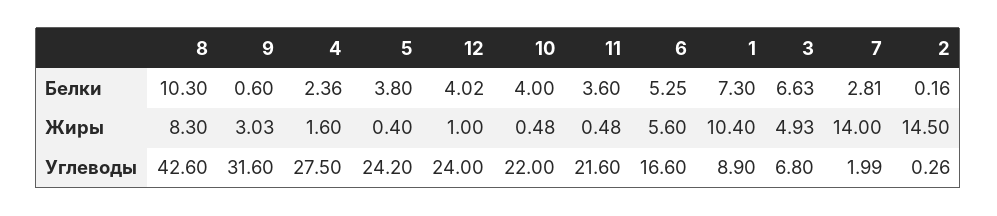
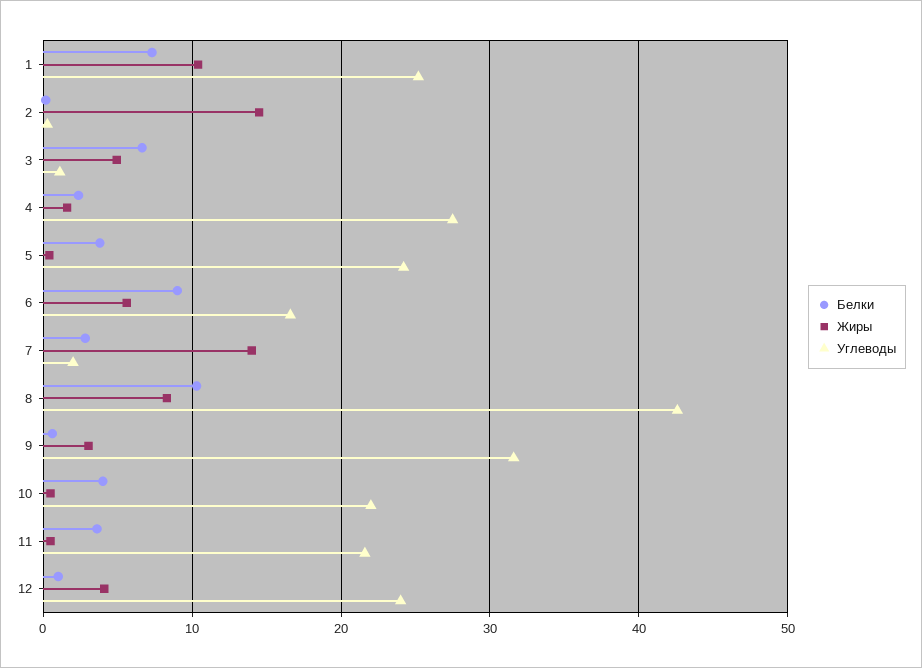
  {
    "Белки": {
      "8": 10.3,
      "9": 0.6,
      "4": 2.36,
      "5": 3.8,
-     "12": 4.02,
+     "12": 1,
      "10": 4,
      "11": 3.6,
-     "6": 5.25,
+     "6": 9,
      "1": 7.3,
      "3": 6.63,
      "7": 2.81,
      "2": 0.16
    },
    "Жиры": {
      "8": 8.3,
      "9": 3.03,
      "4": 1.6,
      "5": 0.4,
-     "12": 1,
+     "12": 4,
      "10": 0.48,
      "11": 0.48,
      "6": 5.6,
      "1": 10.4,
      "3": 4.93,
      "7": 14,
      "2": 14.5
    },
    "Углеводы": {
      "8": 42.6,
      "9": 31.6,
      "4": 27.5,
      "5": 24.2,
      "12": 24,
      "10": 22,
      "11": 21.6,
      "6": 16.6,
-     "1": 8.9,
+     "1": 25,
-     "3": 6.8,
+     "3": 1,
      "7": 1.99,
      "2": 0.26
    }
  }

